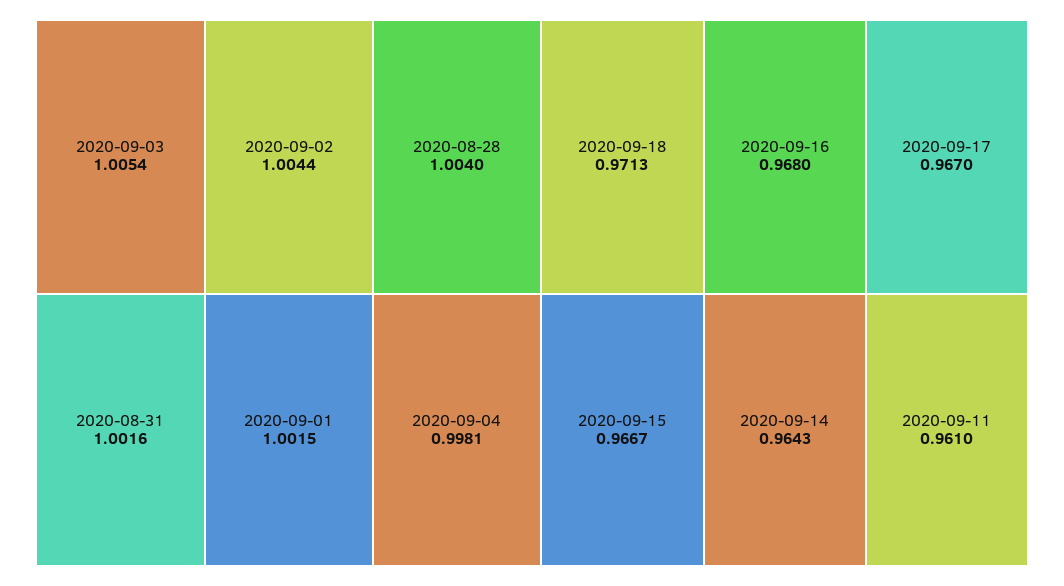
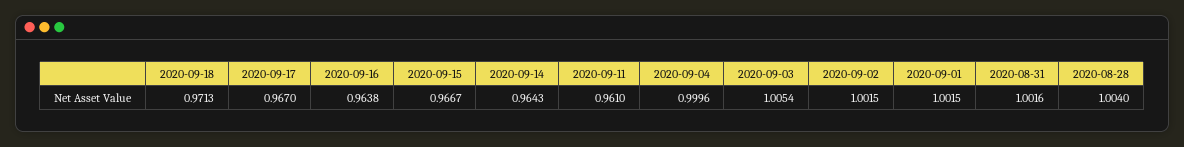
  {
    "2020-09-03": 1.0054,
-   "2020-09-02": 1.0044,
+   "2020-09-02": 1.0015,
    "2020-08-28": 1.004,
    "2020-08-31": 1.0016,
    "2020-09-01": 1.0015,
-   "2020-09-04": 0.9981,
+   "2020-09-04": 0.9996,
    "2020-09-18": 0.9713,
-   "2020-09-16": 0.968,
+   "2020-09-16": 0.9638,
    "2020-09-17": 0.967,
    "2020-09-15": 0.9667,
    "2020-09-14": 0.9643,
    "2020-09-11": 0.961
  }

